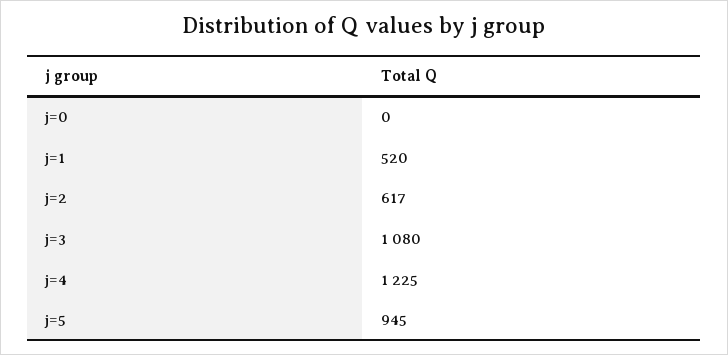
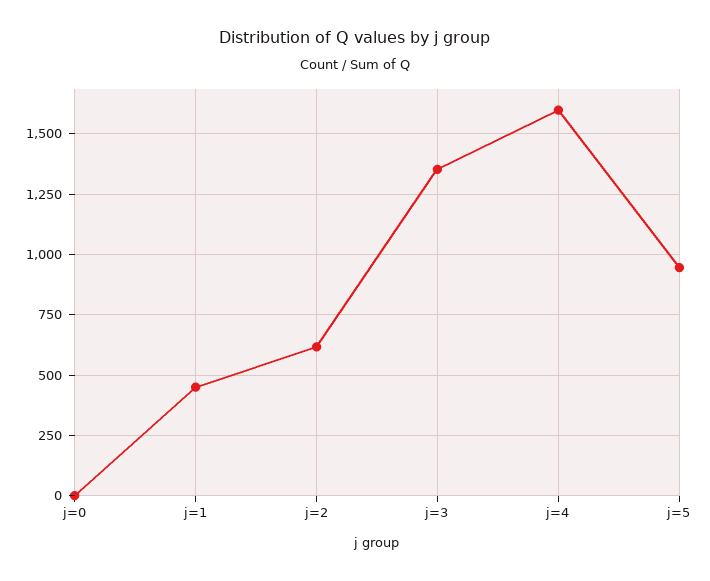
  {
    "j=0": 0,
-   "j=1": 520,
+   "j=1": 450,
    "j=2": 617,
-   "j=3": 1080,
+   "j=3": 1350,
-   "j=4": 1225,
+   "j=4": 1600,
    "j=5": 945
  }

